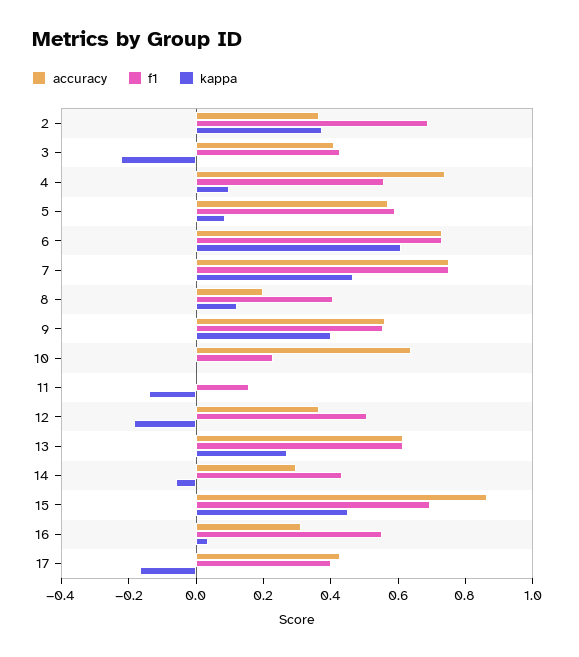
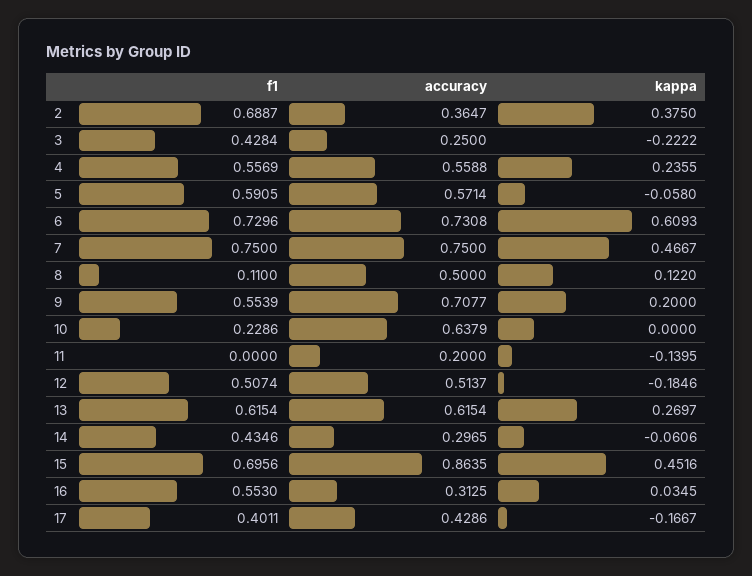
  {
    "accuracy": {
      "2": 0.3647,
-     "3": 0.4,
+     "3": 0.25,
-     "4": 0.75,
+     "4": 0.5588,
      "5": 0.5714,
      "6": 0.7308,
      "7": 0.75,
-     "8": 0.2,
+     "8": 0.5,
-     "9": 0.55,
+     "9": 0.7077,
      "10": 0.6379,
-     "11": 0,
+     "11": 0.2,
-     "12": 0.35,
+     "12": 0.5137,
      "13": 0.6154,
      "14": 0.2965,
      "15": 0.8635,
      "16": 0.3125,
      "17": 0.4286
    },
    "f1": {
      "2": 0.6887,
      "3": 0.4284,
      "4": 0.5569,
      "5": 0.5905,
      "6": 0.7296,
      "7": 0.75,
-     "8": 0.4,
+     "8": 0.11,
      "9": 0.5539,
      "10": 0.2286,
-     "11": 0.15,
+     "11": 0,
      "12": 0.5074,
      "13": 0.6154,
      "14": 0.4346,
      "15": 0.6956,
      "16": 0.553,
      "17": 0.4011
    },
    "kappa": {
      "2": 0.375,
      "3": -0.2222,
-     "4": 0.1,
+     "4": 0.2355,
-     "5": 0.1,
+     "5": -0.058,
      "6": 0.6093,
      "7": 0.4667,
      "8": 0.122,
-     "9": 0.4,
+     "9": 0.2,
      "10": 0,
      "11": -0.1395,
      "12": -0.1846,
      "13": 0.2697,
      "14": -0.0606,
      "15": 0.4516,
      "16": 0.0345,
      "17": -0.1667
    }
  }

